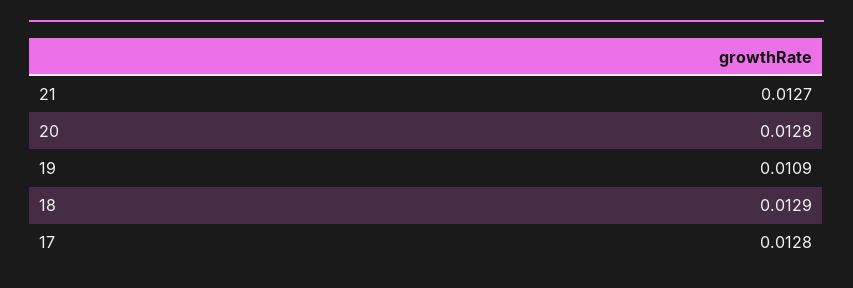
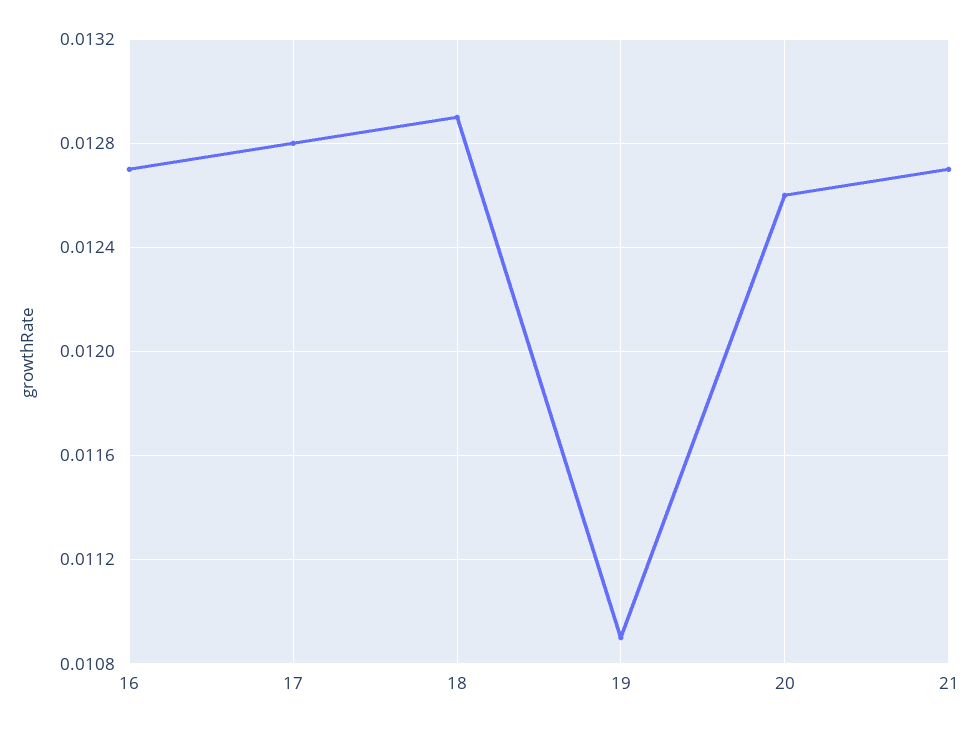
  {
    "21": 0.0127,
-   "20": 0.0128,
+   "20": 0.0126,
    "19": 0.0109,
    "18": 0.0129,
-   "17": 0.0128
+   "17": 0.0128,
+   "16": 0.0127
  }

